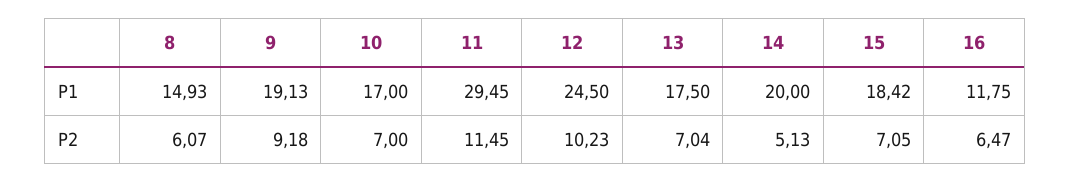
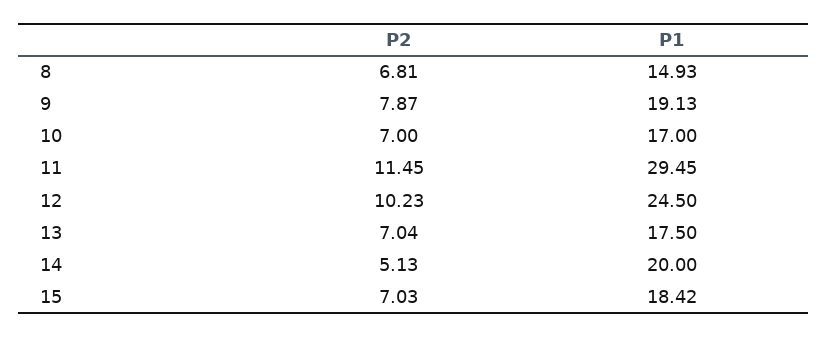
  {
    "8": {
      "P1": 14.93,
-     "P2": 6.07
+     "P2": 6.81
    },
    "9": {
      "P1": 19.13,
-     "P2": 9.18
+     "P2": 7.87
    },
    "10": {
      "P1": 17,
      "P2": 7
    },
    "11": {
      "P1": 29.45,
      "P2": 11.45
    },
    "12": {
      "P1": 24.5,
      "P2": 10.23
    },
    "13": {
      "P1": 17.5,
      "P2": 7.04
    },
    "14": {
      "P1": 20,
      "P2": 5.13
    },
    "15": {
      "P1": 18.42,
-     "P2": 7.05
+     "P2": 7.03
-   },
+   }
-   "16": {
-     "P1": 11.75,
-     "P2": 6.47
-   }
  }

